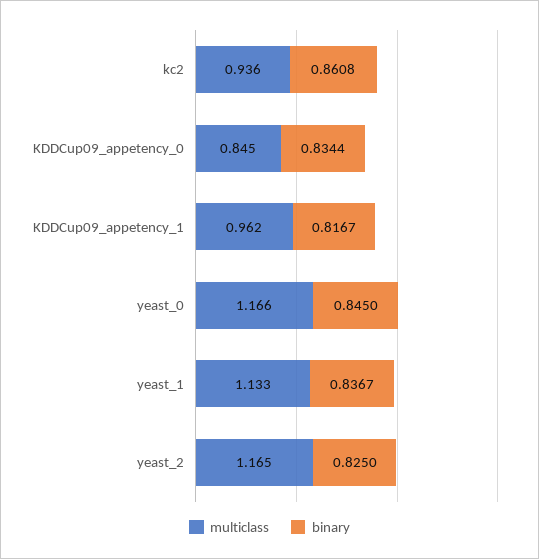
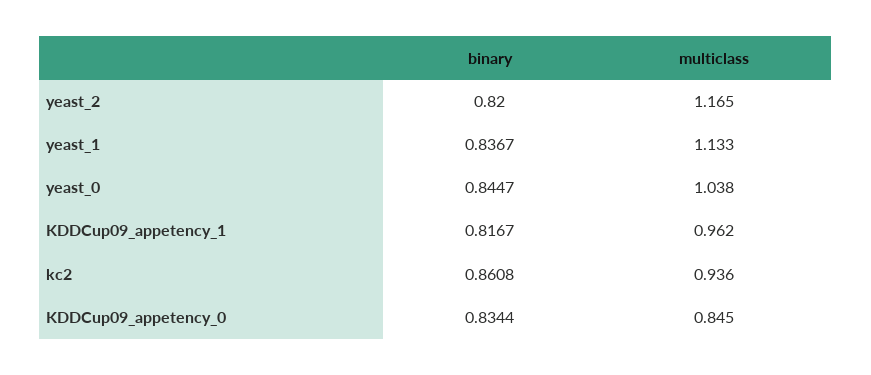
  {
    "multiclass": {
      "kc2": 0.936,
      "KDDCup09_appetency_0": 0.845,
      "KDDCup09_appetency_1": 0.962,
-     "yeast_0": 1.166,
+     "yeast_0": 1.038,
      "yeast_1": 1.133,
      "yeast_2": 1.165
    },
    "binary": {
      "kc2": 0.8608,
      "KDDCup09_appetency_0": 0.8344,
      "KDDCup09_appetency_1": 0.8167,
-     "yeast_0": 0.845,
+     "yeast_0": 0.8447,
      "yeast_1": 0.8367,
-     "yeast_2": 0.825
+     "yeast_2": 0.82
    }
  }

